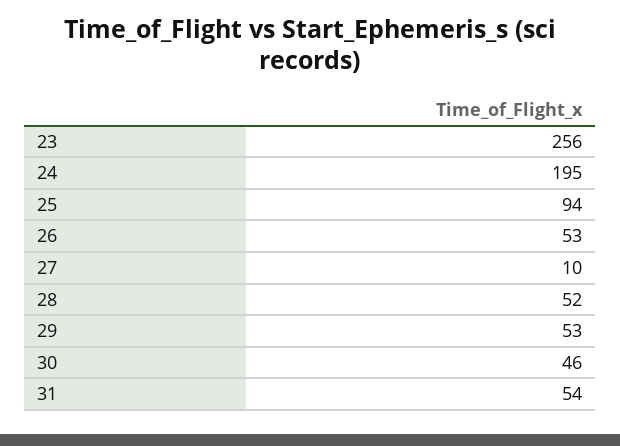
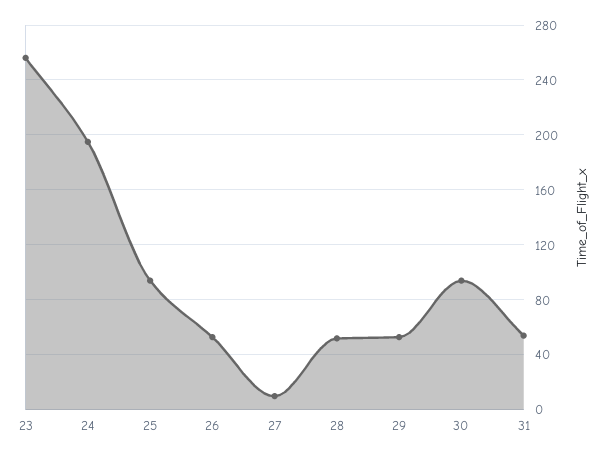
  {
    "23": 256,
    "24": 195,
    "25": 94,
    "26": 53,
    "27": 10,
    "28": 52,
    "29": 53,
-   "30": 46,
+   "30": 95,
    "31": 54
  }

